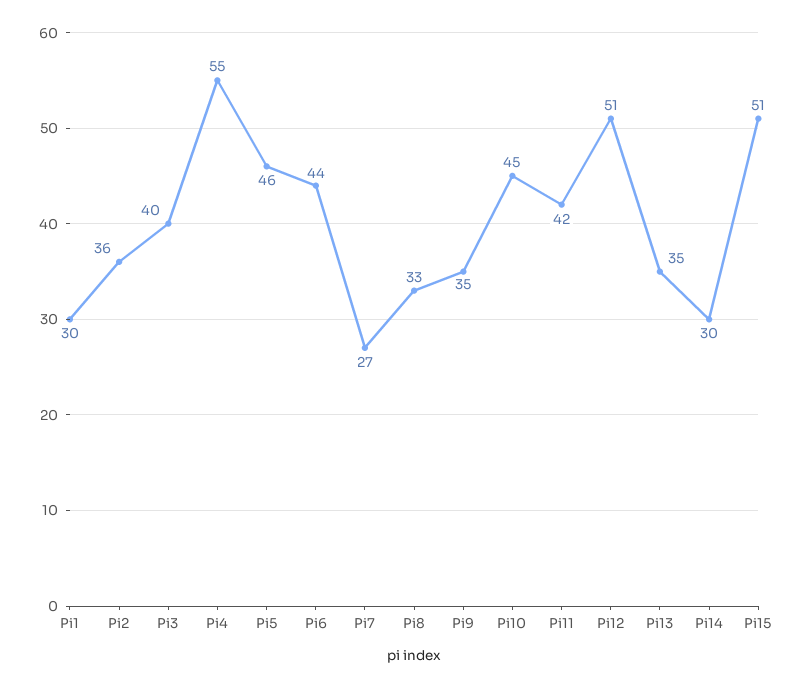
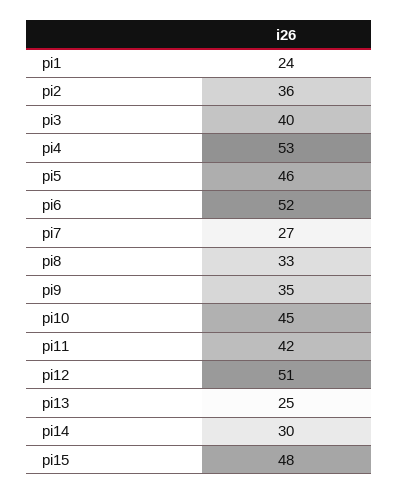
  {
-   "Pi1": 30,
+   "Pi1": 24,
    "Pi2": 36,
    "Pi3": 40,
-   "Pi4": 55,
+   "Pi4": 53,
    "Pi5": 46,
-   "Pi6": 44,
+   "Pi6": 52,
    "Pi7": 27,
    "Pi8": 33,
    "Pi9": 35,
    "Pi10": 45,
    "Pi11": 42,
    "Pi12": 51,
-   "Pi13": 35,
+   "Pi13": 25,
    "Pi14": 30,
-   "Pi15": 51
+   "Pi15": 48
  }

